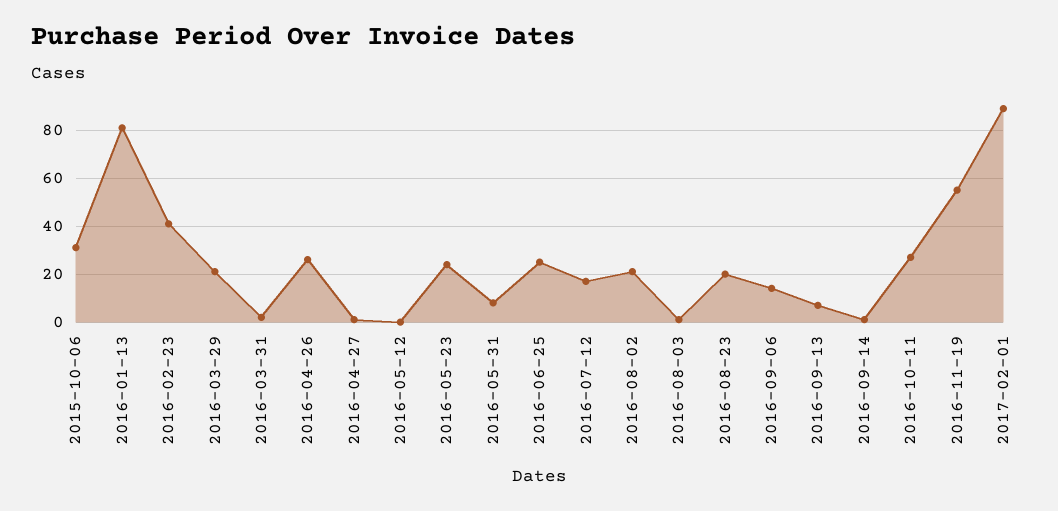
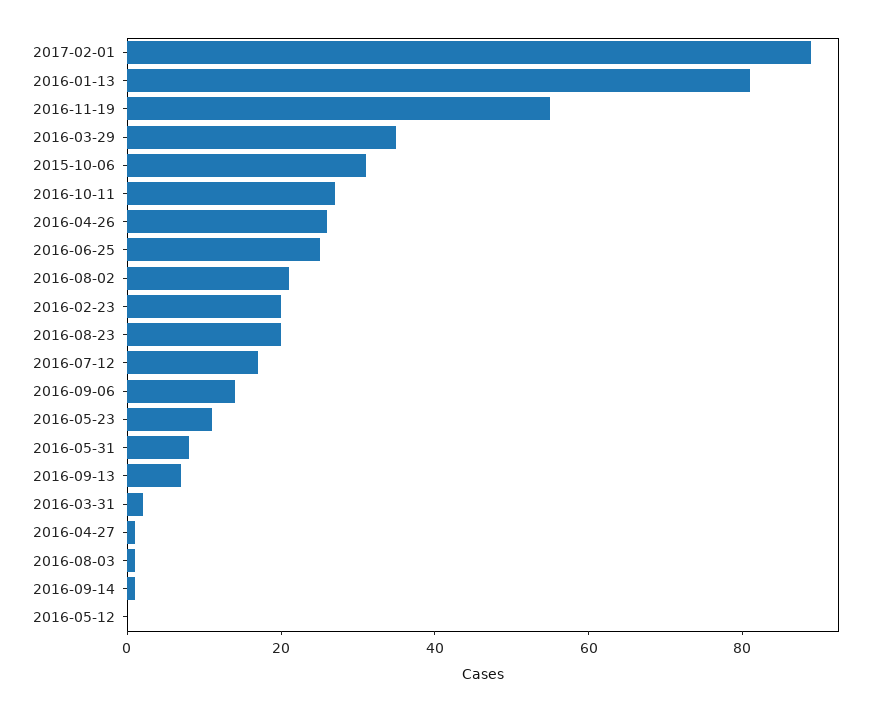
  {
    "2015-10-06": 30,
    "2016-01-13": 80,
-   "2016-02-23": 40,
+   "2016-02-23": 20,
-   "2016-03-29": 20,
+   "2016-03-29": 35,
    "2016-03-31": 0,
    "2016-04-26": 25,
    "2016-04-27": 0,
    "2016-05-12": 0,
-   "2016-05-23": 25,
+   "2016-05-23": 10,
    "2016-05-31": 10,
    "2016-06-25": 25,
    "2016-07-12": 15,
    "2016-08-02": 20,
    "2016-08-03": 0,
    "2016-08-23": 20,
    "2016-09-06": 15,
    "2016-09-13": 5,
    "2016-09-14": 0,
    "2016-10-11": 25,
    "2016-11-19": 55,
    "2017-02-01": 90
  }

